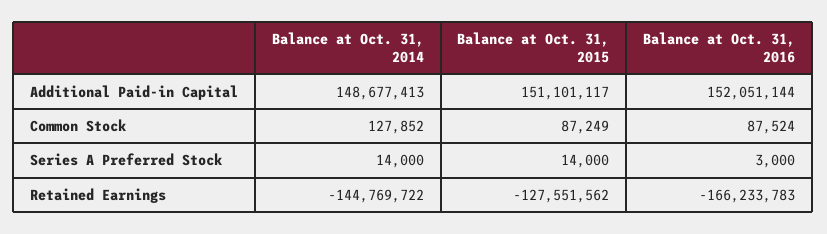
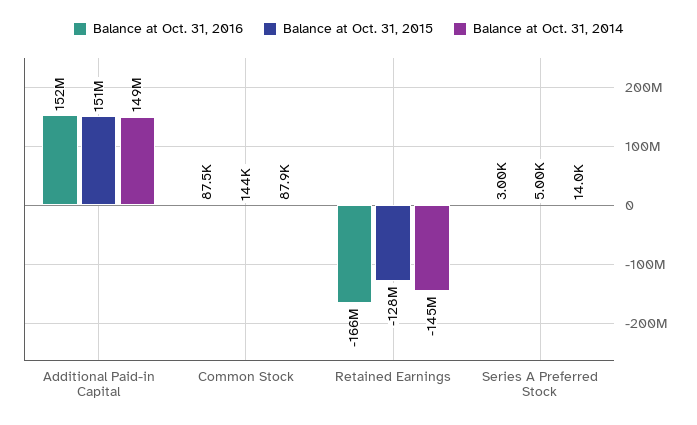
  {
    "Balance at Oct. 31, 2014": {
      "Additional Paid-in Capital": 148677413,
-     "Common Stock": 127852,
+     "Common Stock": 87900,
      "Series A Preferred Stock": 14000,
      "Retained Earnings": -144769722
    },
    "Balance at Oct. 31, 2015": {
      "Additional Paid-in Capital": 151101117,
-     "Common Stock": 87249,
+     "Common Stock": 144000,
-     "Series A Preferred Stock": 14000,
+     "Series A Preferred Stock": 5000,
      "Retained Earnings": -127551562
    },
    "Balance at Oct. 31, 2016": {
      "Additional Paid-in Capital": 152051144,
      "Common Stock": 87524,
      "Series A Preferred Stock": 3000,
      "Retained Earnings": -166233783
    }
  }

